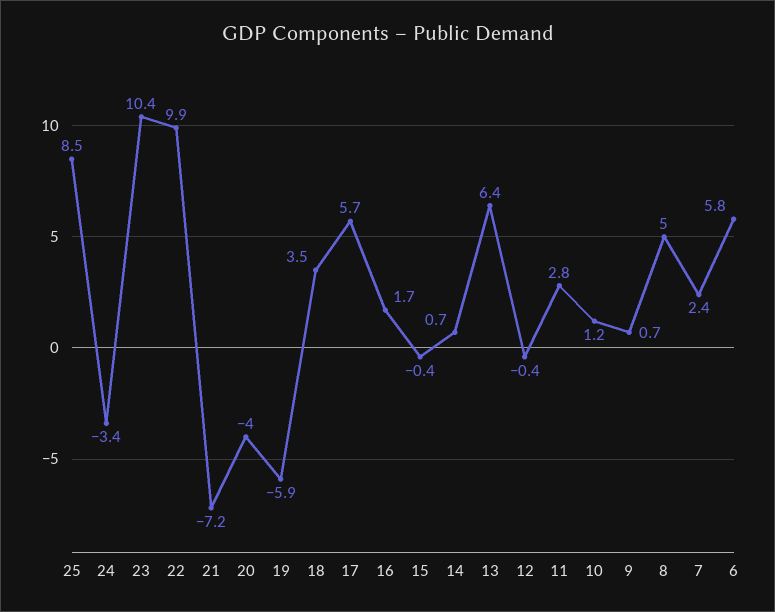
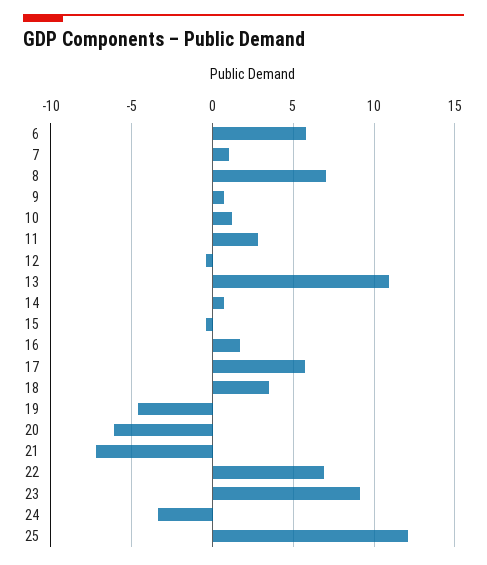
  {
-   "25": 8.5,
+   "25": 12,
    "24": -3.4,
-   "23": 10.4,
+   "23": 9,
-   "22": 9.9,
+   "22": 7,
    "21": -7.2,
-   "20": -4,
+   "20": -6,
-   "19": -5.9,
+   "19": -4.5,
    "18": 3.5,
    "17": 5.7,
    "16": 1.7,
    "15": -0.4,
    "14": 0.7,
-   "13": 6.4,
+   "13": 11,
    "12": -0.4,
    "11": 2.8,
    "10": 1.2,
    "9": 0.7,
-   "8": 5,
+   "8": 7,
-   "7": 2.4,
+   "7": 1,
    "6": 5.8
  }

